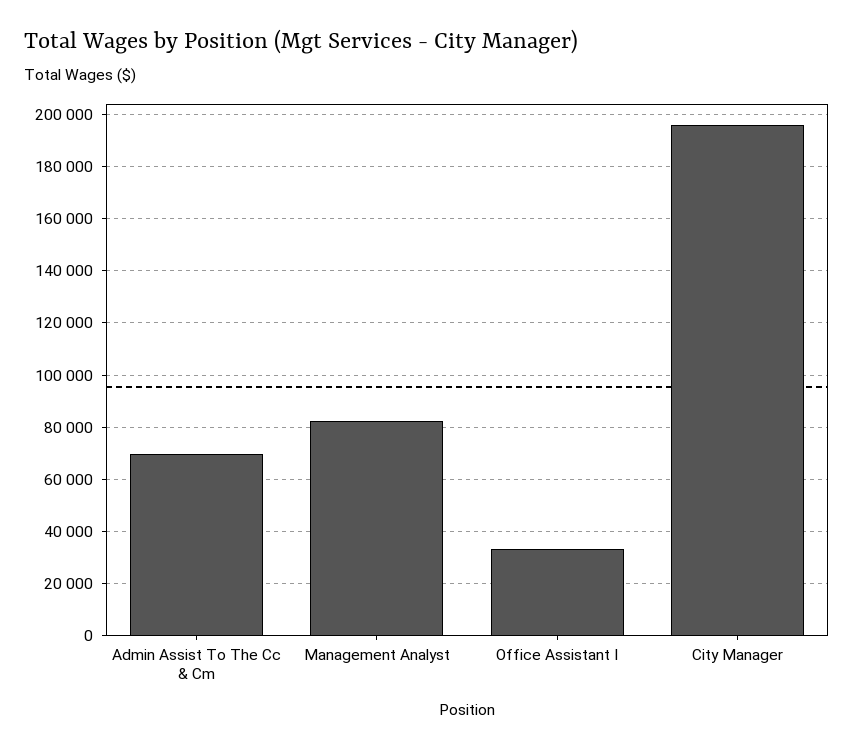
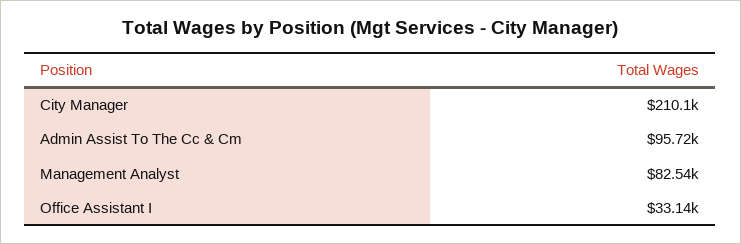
  {
-   "Admin Assist To The Cc & Cm": 70000,
+   "Admin Assist To The Cc & Cm": 95720,
    "Management Analyst": 82540,
    "Office Assistant I": 33140,
-   "City Manager": 195000
+   "City Manager": 210100
  }

